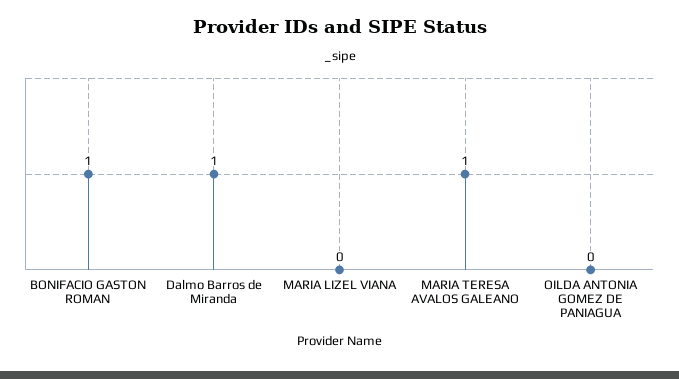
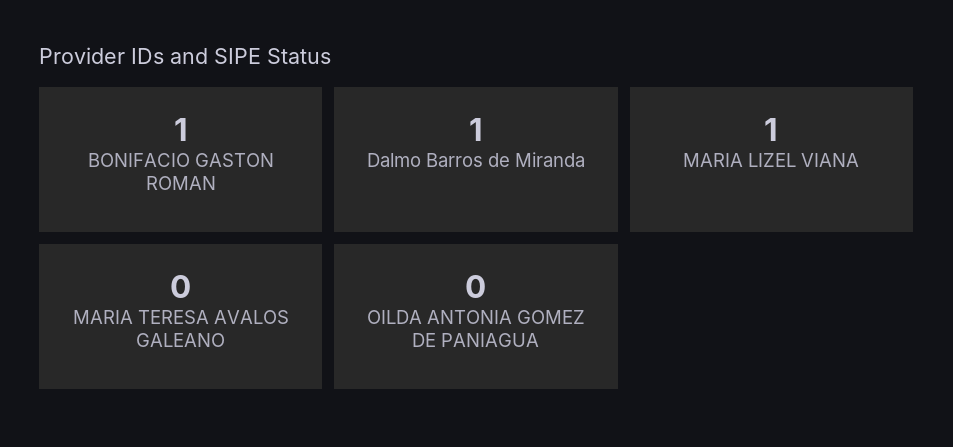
  {
    "BONIFACIO GASTON ROMAN": 1,
    "Dalmo Barros de Miranda": 1,
-   "MARIA LIZEL VIANA": 0,
+   "MARIA LIZEL VIANA": 1,
-   "MARIA TERESA AVALOS GALEANO": 1,
+   "MARIA TERESA AVALOS GALEANO": 0,
    "OILDA ANTONIA GOMEZ DE PANIAGUA": 0
  }

